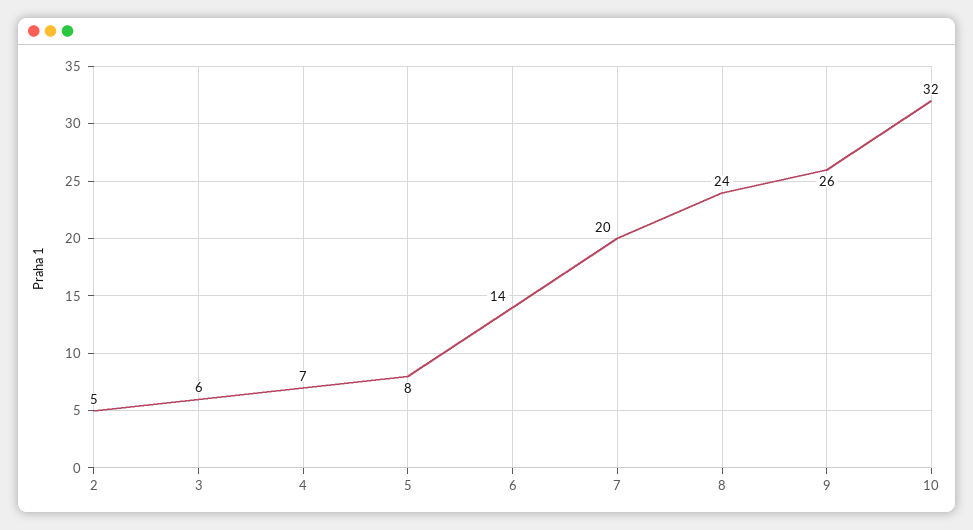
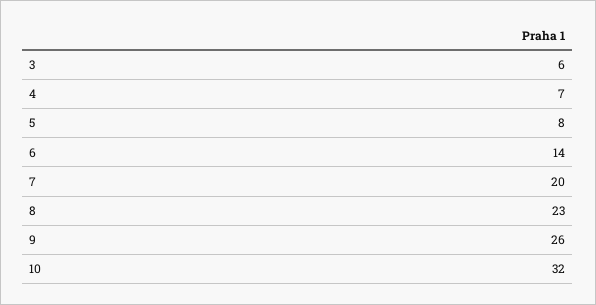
  {
-   "2": 5,
    "3": 6,
    "4": 7,
    "5": 8,
    "6": 14,
    "7": 20,
-   "8": 24,
+   "8": 23,
    "9": 26,
    "10": 32
  }

